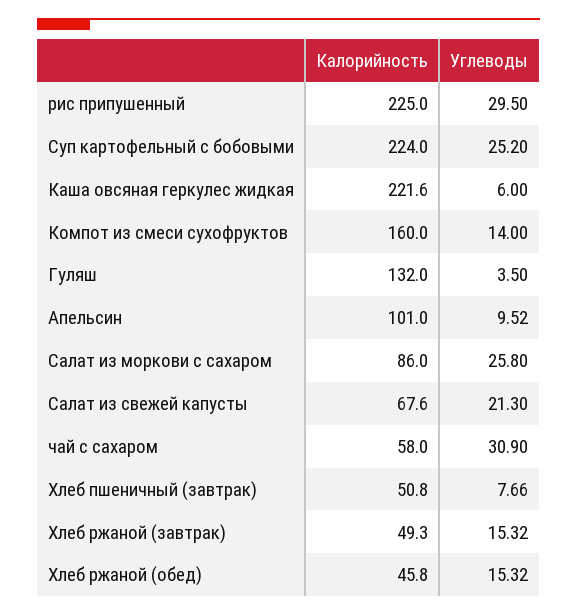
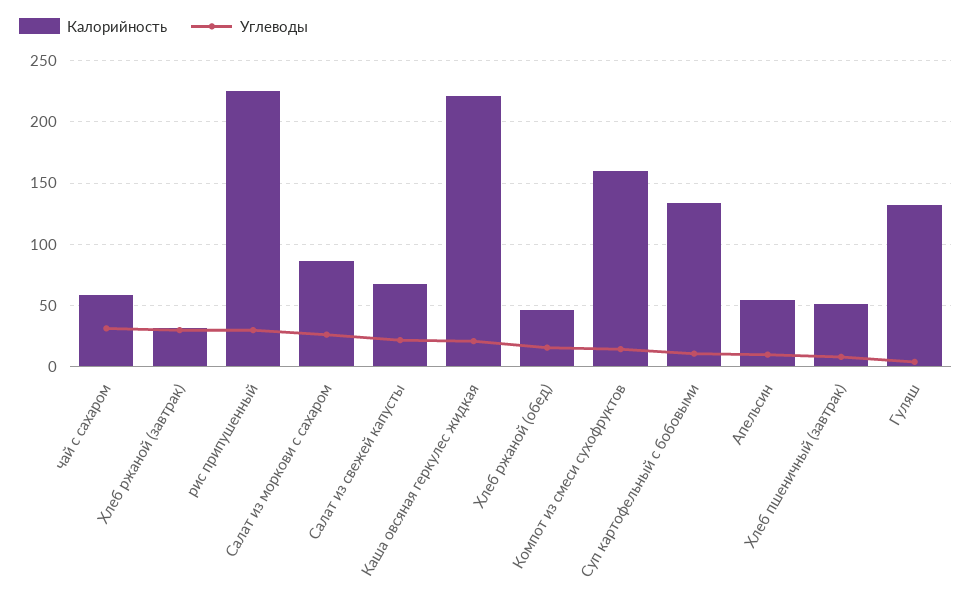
  {
    "Калорийность": {
      "рис припушенный": 225,
-     "Суп картофельный с бобовыми": 224,
+     "Суп картофельный с бобовыми": 135,
      "Каша овсяная геркулес жидкая": 221.6,
      "Компот из смеси сухофруктов": 160,
      "Гуляш": 132,
-     "Апельсин": 101,
+     "Апельсин": 55,
      "Салат из моркови с сахаром": 86,
      "Салат из свежей капусты": 67.6,
      "чай с сахаром": 58,
      "Хлеб пшеничный (завтрак)": 50.8,
-     "Хлеб ржаной (завтрак)": 49.3,
+     "Хлеб ржаной (завтрак)": 30,
      "Хлеб ржаной (обед)": 45.8
    },
    "Углеводы": {
      "рис припушенный": 29.5,
-     "Суп картофельный с бобовыми": 25.2,
+     "Суп картофельный с бобовыми": 10,
-     "Каша овсяная геркулес жидкая": 6,
+     "Каша овсяная геркулес жидкая": 20,
      "Компот из смеси сухофруктов": 14,
      "Гуляш": 3.5,
      "Апельсин": 9.52,
      "Салат из моркови с сахаром": 25.8,
      "Салат из свежей капусты": 21.3,
      "чай с сахаром": 30.9,
      "Хлеб пшеничный (завтрак)": 7.66,
-     "Хлеб ржаной (завтрак)": 15.32,
+     "Хлеб ржаной (завтрак)": 30,
      "Хлеб ржаной (обед)": 15.32
    }
  }

